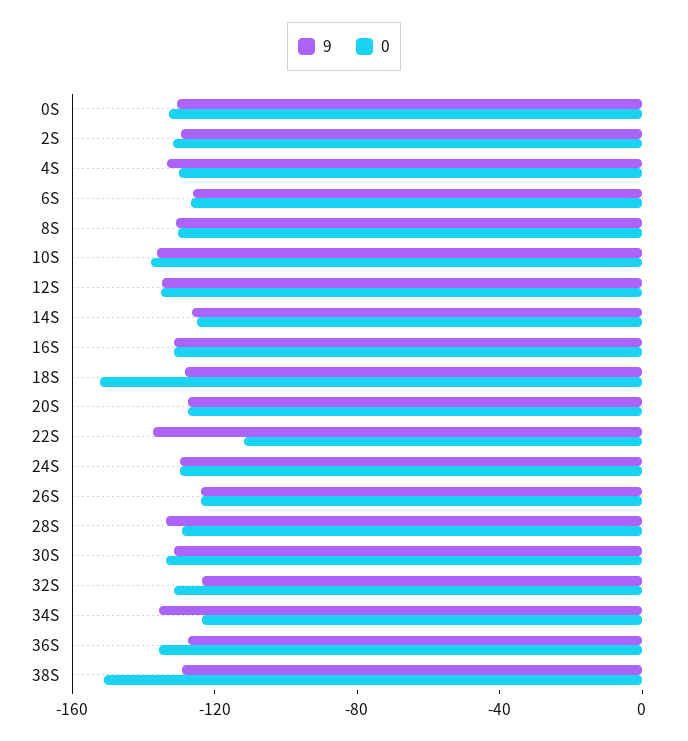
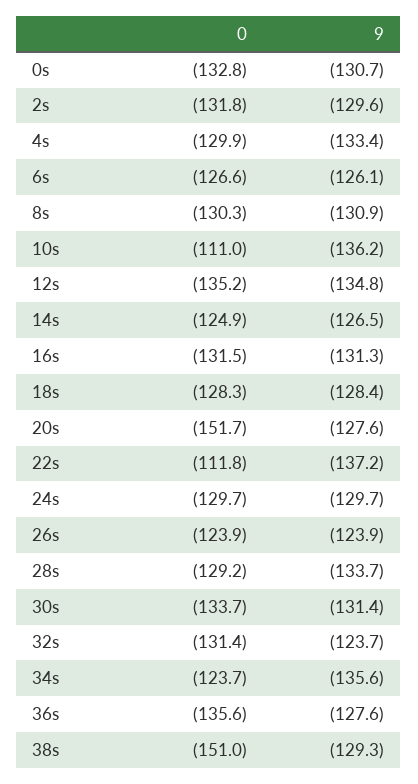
  {
    "9": {
      "0S": -130.7,
      "2S": -129.6,
      "4S": -133.4,
      "6S": -126.1,
      "8S": -130.9,
      "10S": -136.2,
      "12S": -134.8,
      "14S": -126.5,
      "16S": -131.3,
      "18S": -128.4,
      "20S": -127.6,
      "22S": -137.2,
      "24S": -129.7,
      "26S": -123.9,
      "28S": -133.7,
      "30S": -131.4,
      "32S": -123.7,
      "34S": -135.6,
      "36S": -127.6,
      "38S": -129.3
    },
    "0": {
      "0S": -132.8,
      "2S": -131.8,
      "4S": -129.9,
      "6S": -126.6,
      "8S": -130.3,
-     "10S": -140,
+     "10S": -111,
      "12S": -135.2,
      "14S": -124.9,
      "16S": -131.5,
-     "18S": -150,
+     "18S": -128.3,
-     "20S": -130,
+     "20S": -151.7,
      "22S": -111.8,
      "24S": -129.7,
      "26S": -123.9,
      "28S": -129.2,
      "30S": -133.7,
      "32S": -131.4,
      "34S": -123.7,
      "36S": -135.6,
      "38S": -151
    }
  }

